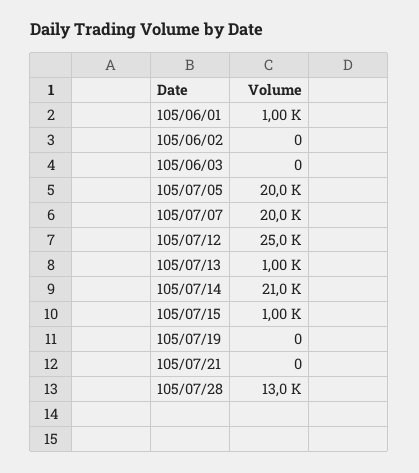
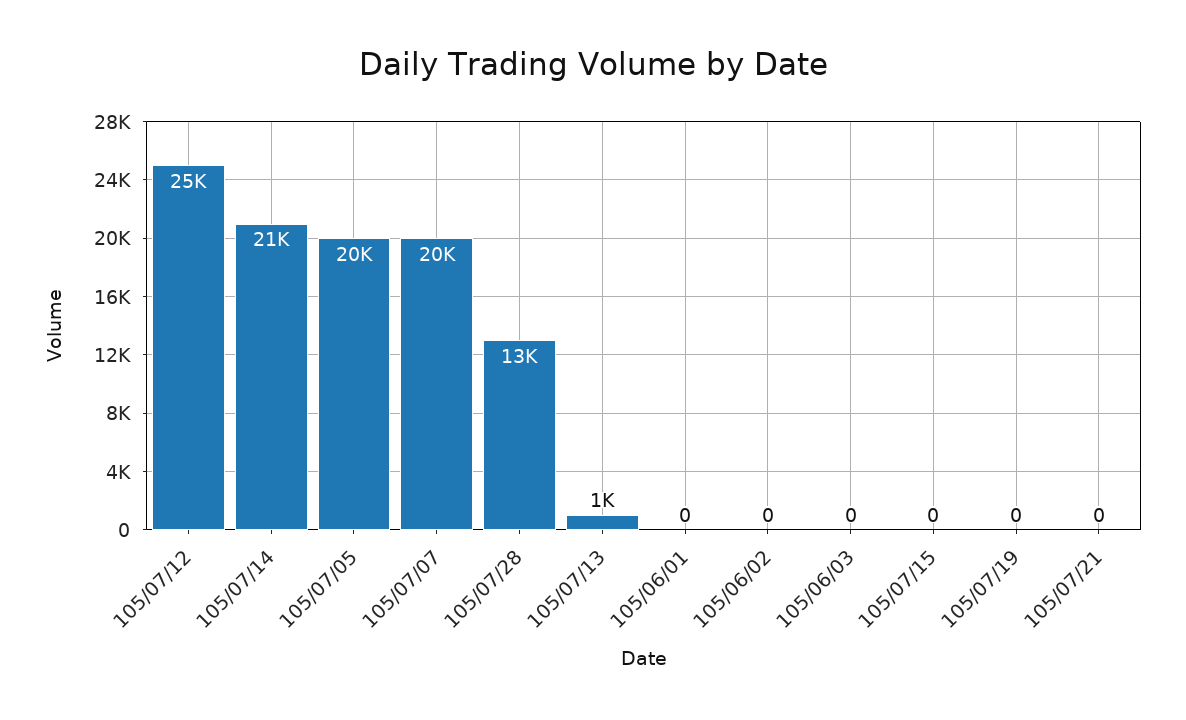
  {
-   "105/06/01": 1000,
+   "105/06/01": 0,
    "105/06/02": 0,
    "105/06/03": 0,
    "105/07/05": 20000,
    "105/07/07": 20000,
    "105/07/12": 25000,
    "105/07/13": 1000,
    "105/07/14": 21000,
-   "105/07/15": 1000,
+   "105/07/15": 0,
    "105/07/19": 0,
    "105/07/21": 0,
    "105/07/28": 13000
  }

